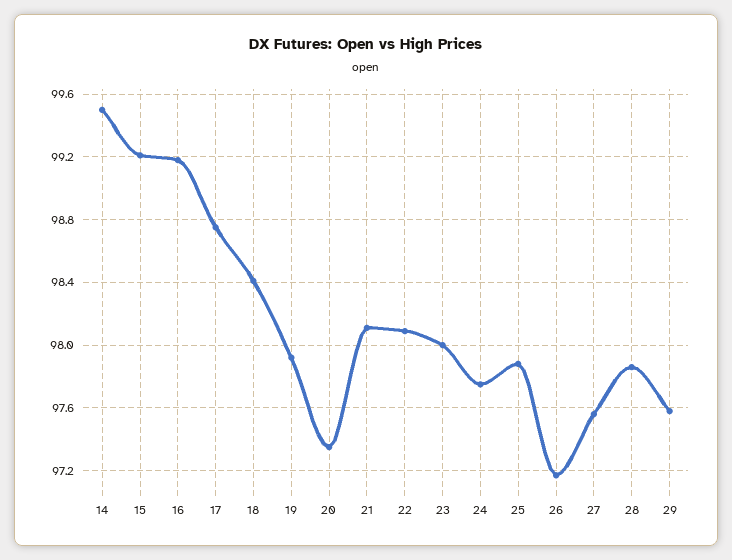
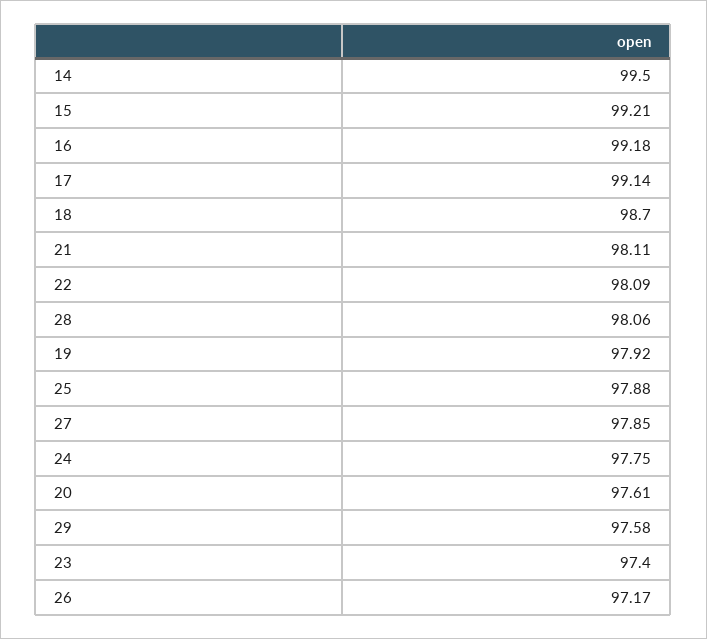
  {
    "14": 99.5,
    "15": 99.21,
    "16": 99.18,
-   "17": 98.75,
+   "17": 99.14,
-   "18": 98.4,
+   "18": 98.7,
    "19": 97.92,
-   "20": 97.35,
+   "20": 97.61,
    "21": 98.11,
    "22": 98.09,
-   "23": 98,
+   "23": 97.4,
    "24": 97.75,
    "25": 97.88,
    "26": 97.17,
-   "27": 97.55,
+   "27": 97.85,
-   "28": 97.85,
+   "28": 98.06,
    "29": 97.58
  }

